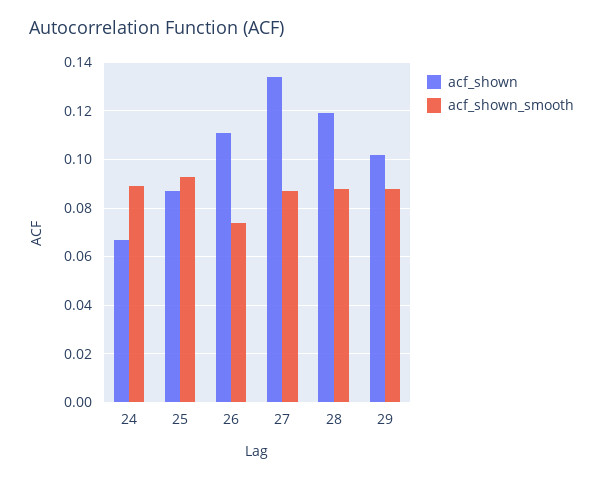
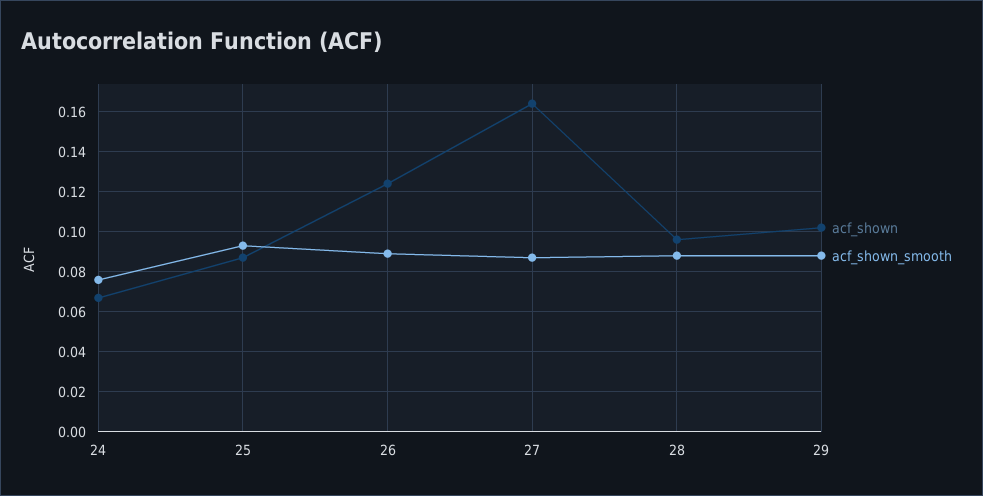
  {
    "acf_shown": {
      "24": 0.065,
      "25": 0.085,
-     "26": 0.11,
+     "26": 0.125,
-     "27": 0.135,
+     "27": 0.165,
-     "28": 0.12,
+     "28": 0.095,
      "29": 0.1
    },
    "acf_shown_smooth": {
-     "24": 0.09,
+     "24": 0.075,
      "25": 0.095,
-     "26": 0.075,
+     "26": 0.09,
      "27": 0.085,
      "28": 0.09,
      "29": 0.09
    }
  }

